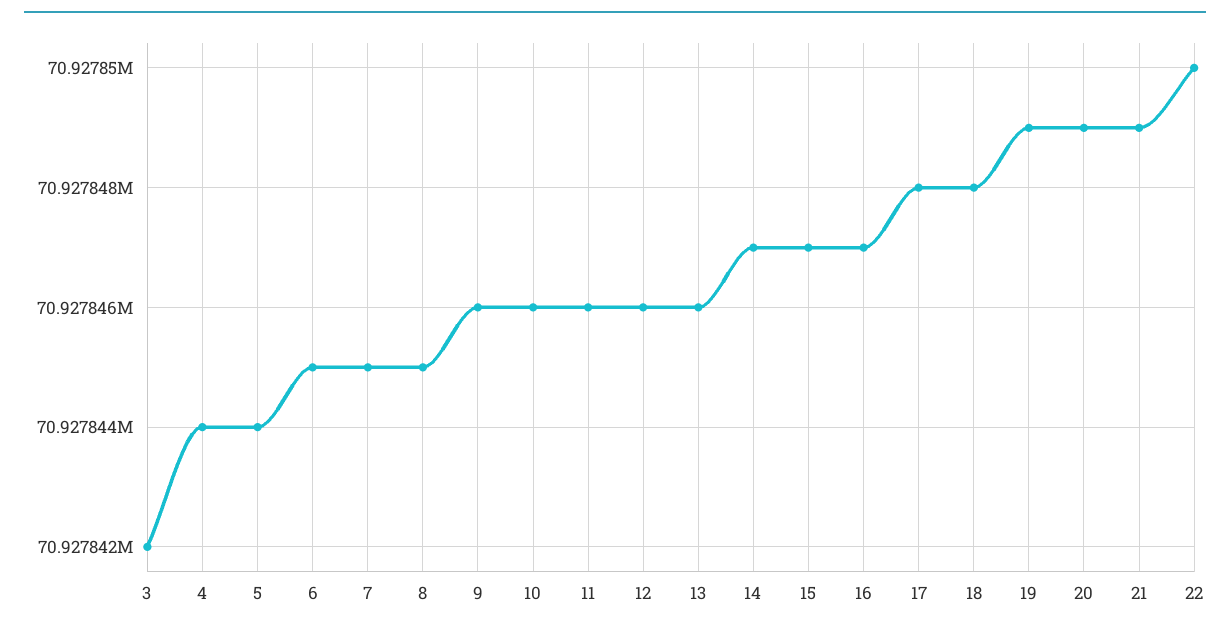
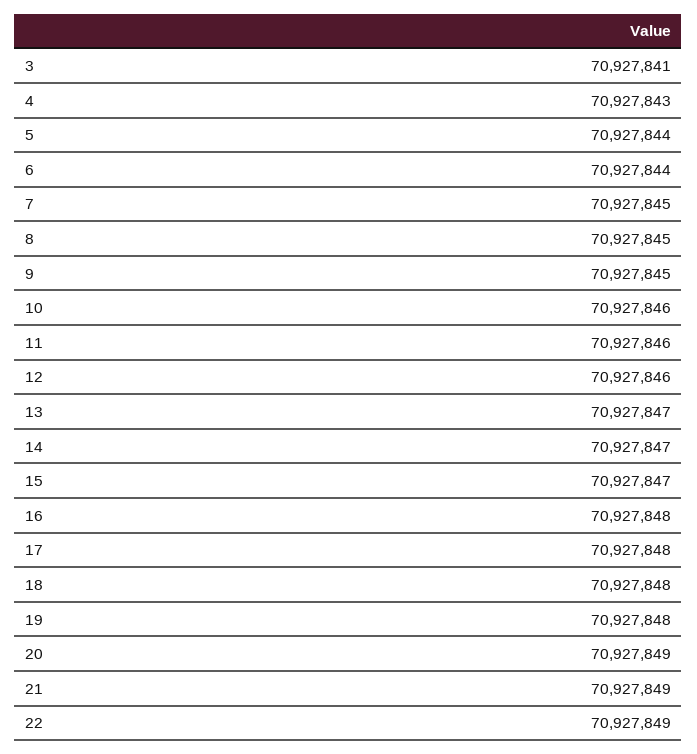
  {
-   "3": 70927842,
+   "3": 70927841,
-   "4": 70927844,
+   "4": 70927843,
    "5": 70927844,
-   "6": 70927845,
+   "6": 70927844,
    "7": 70927845,
    "8": 70927845,
-   "9": 70927846,
+   "9": 70927845,
    "10": 70927846,
    "11": 70927846,
    "12": 70927846,
-   "13": 70927846,
+   "13": 70927847,
    "14": 70927847,
    "15": 70927847,
-   "16": 70927847,
+   "16": 70927848,
    "17": 70927848,
    "18": 70927848,
-   "19": 70927849,
+   "19": 70927848,
    "20": 70927849,
    "21": 70927849,
-   "22": 70927850
+   "22": 70927849
  }

